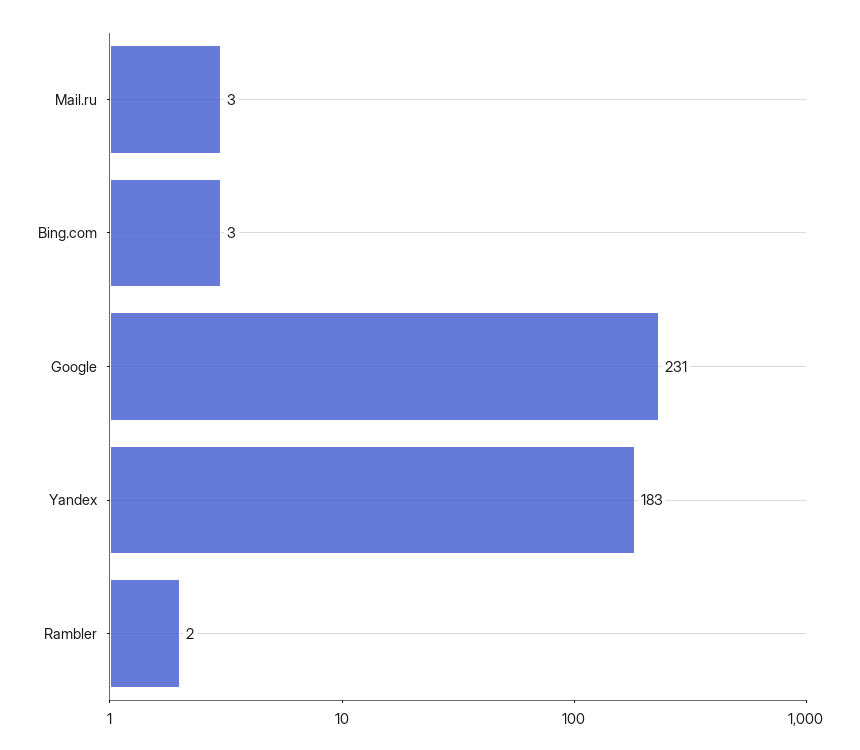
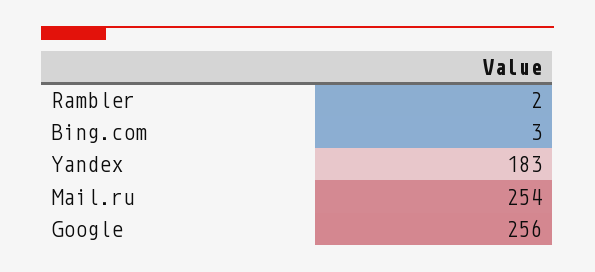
  {
-   "Mail.ru": 3,
+   "Mail.ru": 254,
    "Bing.com": 3,
-   "Google": 231,
+   "Google": 256,
    "Yandex": 183,
    "Rambler": 2
  }

